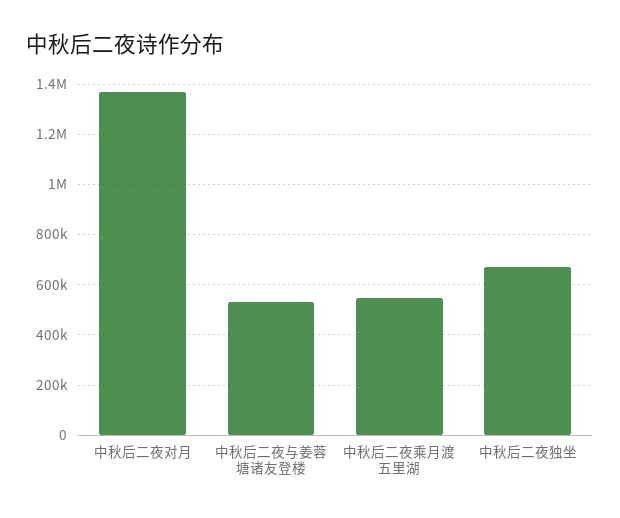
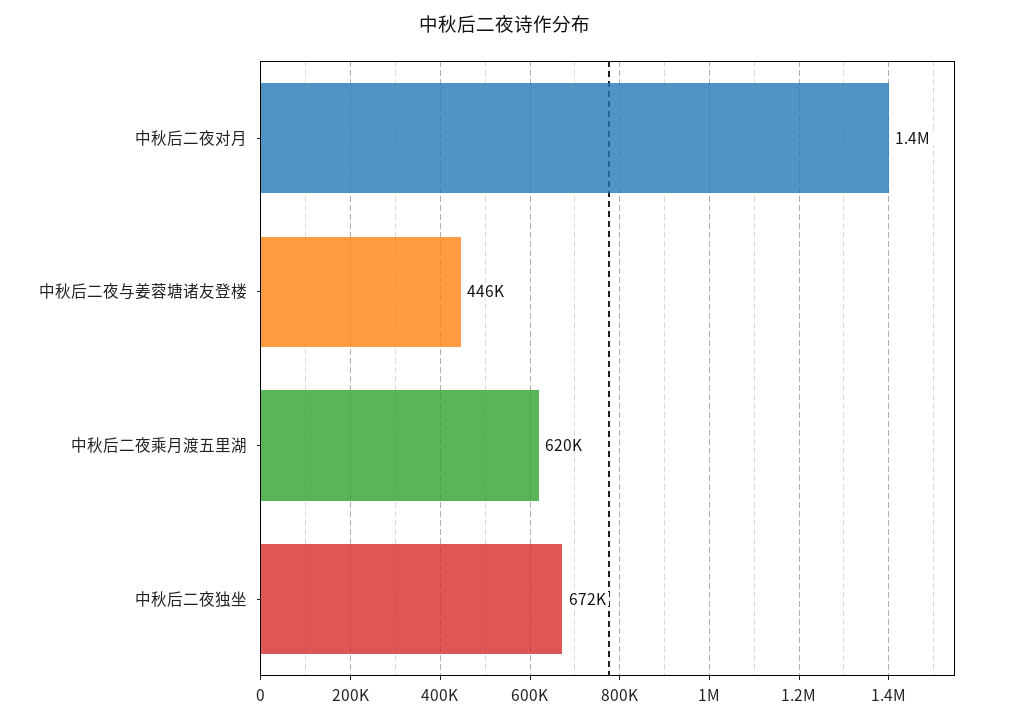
  {
    "中秋后二夜对月": 1400000,
-   "中秋后二夜与姜蓉塘诸友登楼": 525000,
+   "中秋后二夜与姜蓉塘诸友登楼": 446000,
-   "中秋后二夜乘月渡五里湖": 550000,
+   "中秋后二夜乘月渡五里湖": 620000,
    "中秋后二夜独坐": 672000
  }

